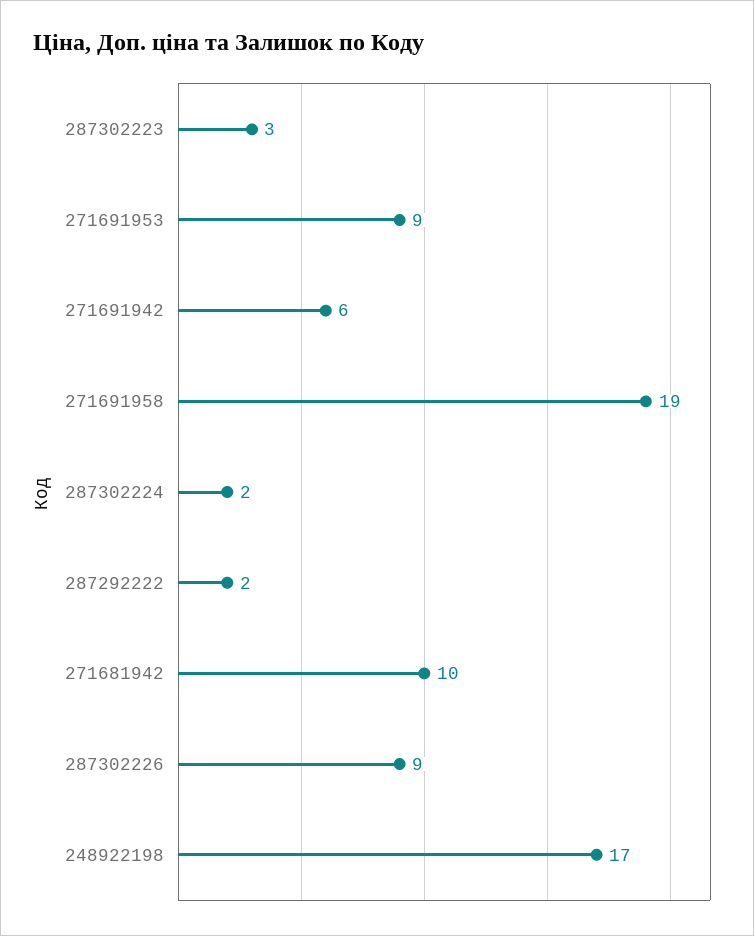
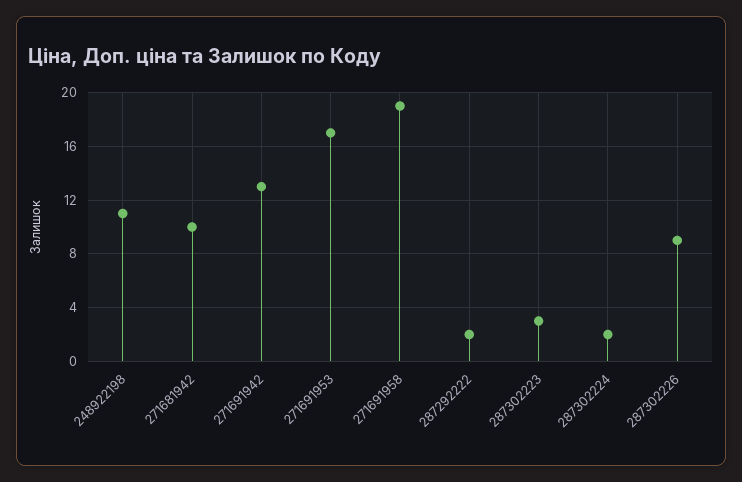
  {
    "287302223": 3,
-   "271691953": 9,
+   "271691953": 17,
-   "271691942": 6,
+   "271691942": 13,
    "271691958": 19,
    "287302224": 2,
    "287292222": 2,
    "271681942": 10,
    "287302226": 9,
-   "248922198": 17
+   "248922198": 11
  }

